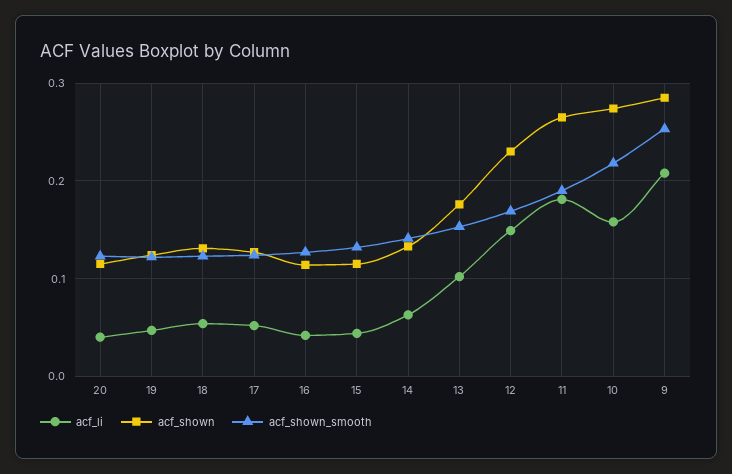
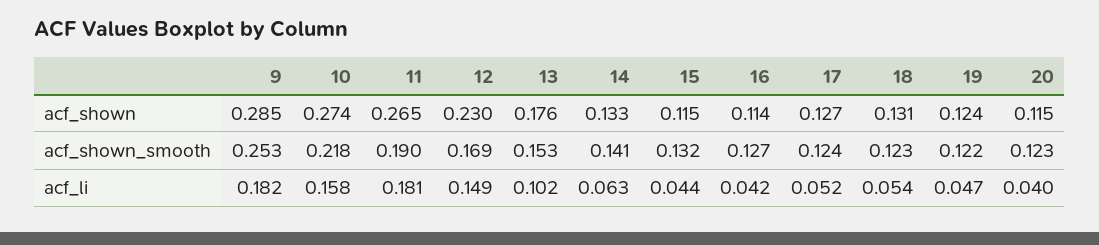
  {
    "acf_li": {
      "20": 0.04,
      "19": 0.047,
      "18": 0.054,
      "17": 0.052,
      "16": 0.042,
      "15": 0.044,
      "14": 0.063,
      "13": 0.102,
      "12": 0.149,
      "11": 0.181,
      "10": 0.158,
-     "9": 0.21
+     "9": 0.182
    },
    "acf_shown": {
      "20": 0.115,
      "19": 0.124,
      "18": 0.131,
      "17": 0.127,
      "16": 0.114,
      "15": 0.115,
      "14": 0.133,
      "13": 0.176,
      "12": 0.23,
      "11": 0.265,
      "10": 0.274,
      "9": 0.285
    },
    "acf_shown_smooth": {
      "20": 0.123,
      "19": 0.122,
      "18": 0.123,
      "17": 0.124,
      "16": 0.127,
      "15": 0.132,
      "14": 0.141,
      "13": 0.153,
      "12": 0.169,
      "11": 0.19,
      "10": 0.218,
      "9": 0.253
    }
  }

